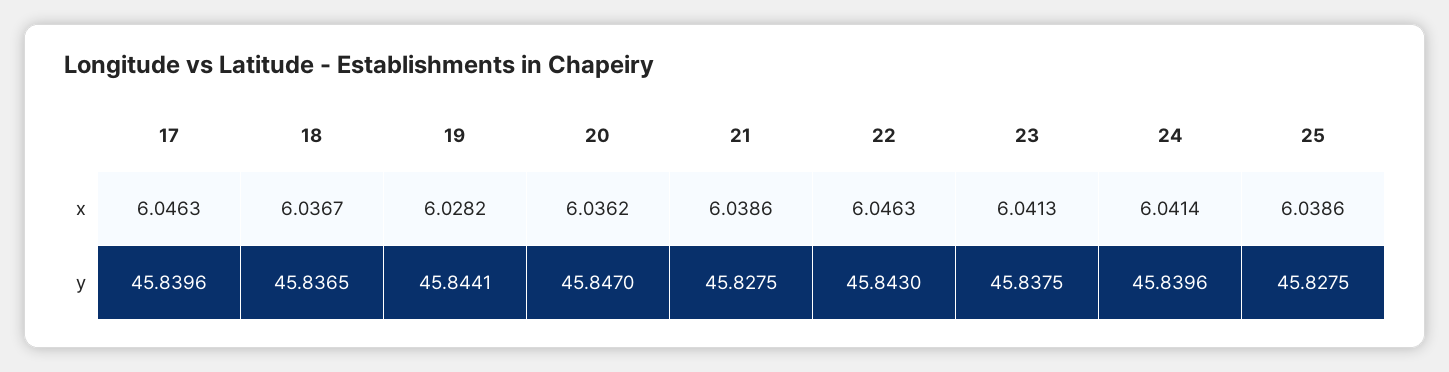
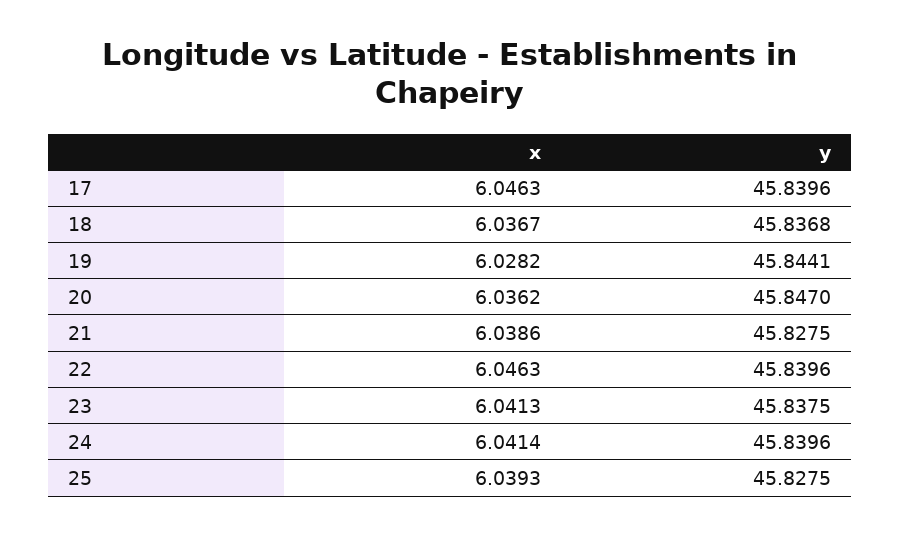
  {
    "17": {
      "x": 6.0463,
      "y": 45.8396
    },
    "18": {
      "x": 6.0367,
-     "y": 45.8365
+     "y": 45.8368
    },
    "19": {
      "x": 6.0282,
      "y": 45.8441
    },
    "20": {
      "x": 6.0362,
      "y": 45.847
    },
    "21": {
      "x": 6.0386,
      "y": 45.8275
    },
    "22": {
      "x": 6.0463,
-     "y": 45.843
+     "y": 45.8396
    },
    "23": {
      "x": 6.0413,
      "y": 45.8375
    },
    "24": {
      "x": 6.0414,
      "y": 45.8396
    },
    "25": {
-     "x": 6.0386,
+     "x": 6.0393,
      "y": 45.8275
    }
  }

